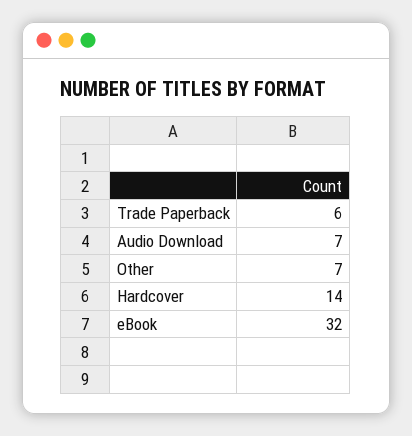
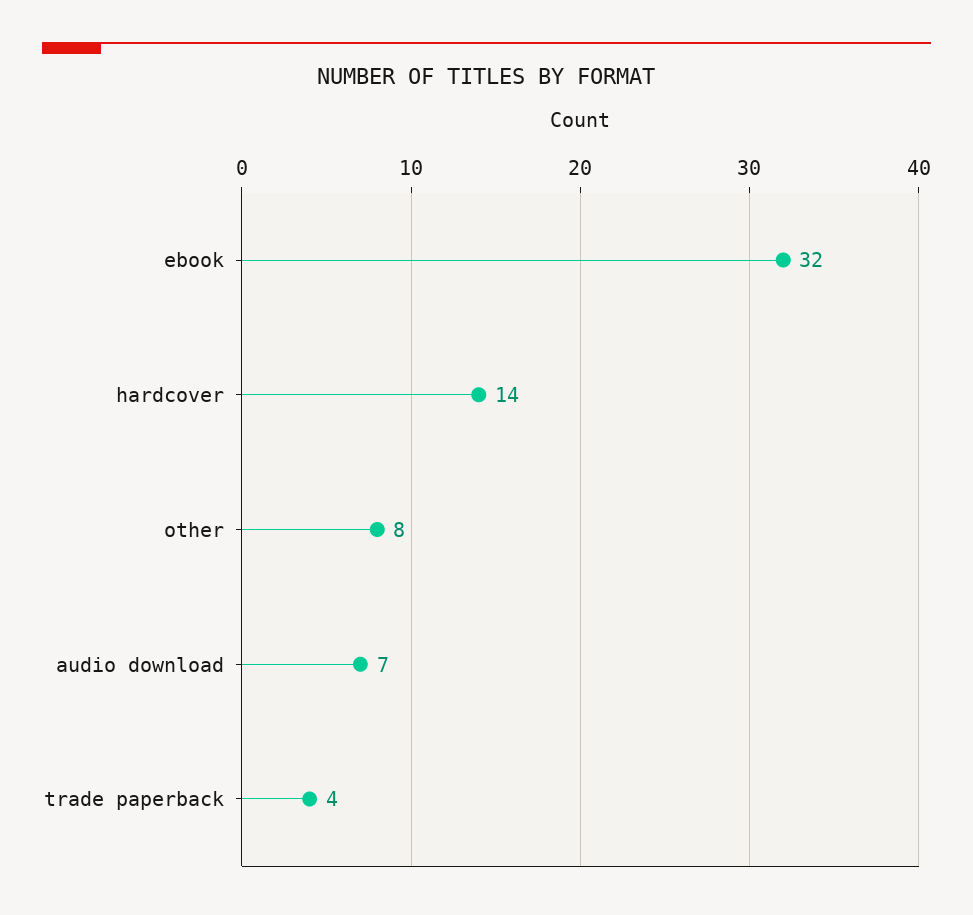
  {
-   "Trade Paperback": 6,
+   "Trade Paperback": 4,
    "Audio Download": 7,
-   "Other": 7,
+   "Other": 8,
    "Hardcover": 14,
    "eBook": 32
  }

